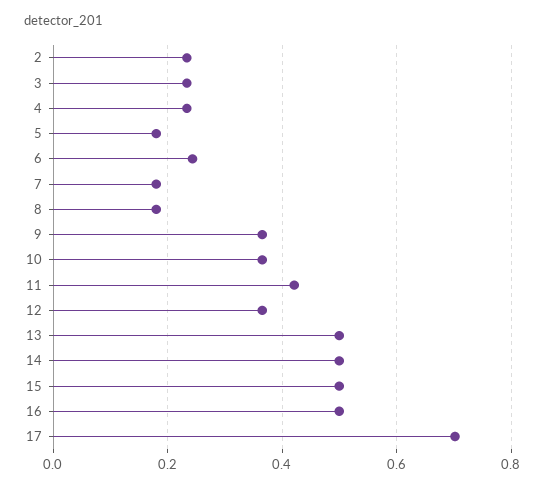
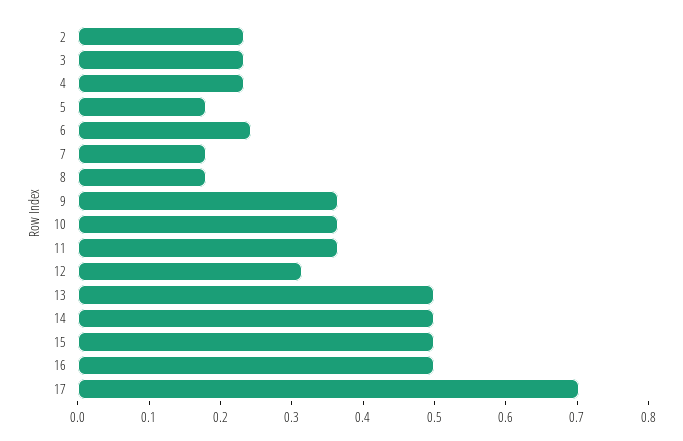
  {
    "2": 0.24,
    "3": 0.24,
    "4": 0.24,
    "5": 0.18,
    "6": 0.24,
    "7": 0.18,
    "8": 0.18,
    "9": 0.36,
    "10": 0.36,
-   "11": 0.42,
+   "11": 0.36,
-   "12": 0.36,
+   "12": 0.32,
    "13": 0.5,
    "14": 0.5,
    "15": 0.5,
    "16": 0.5,
    "17": 0.7
  }

